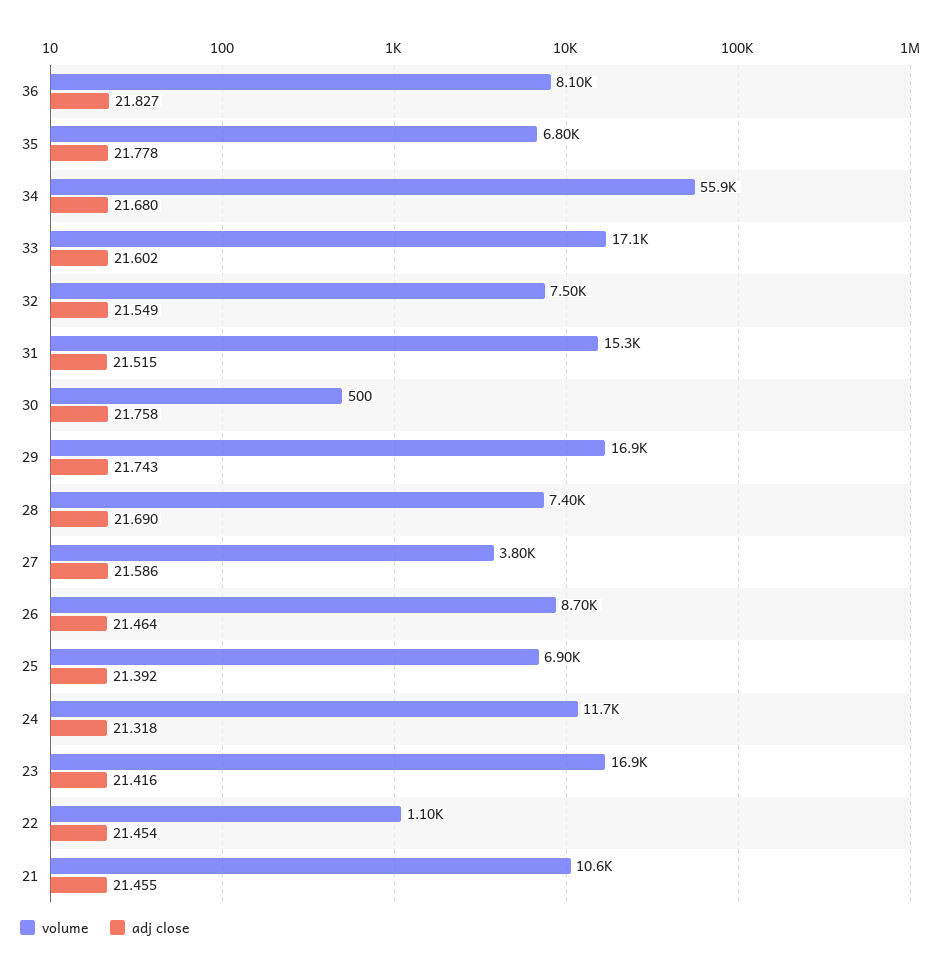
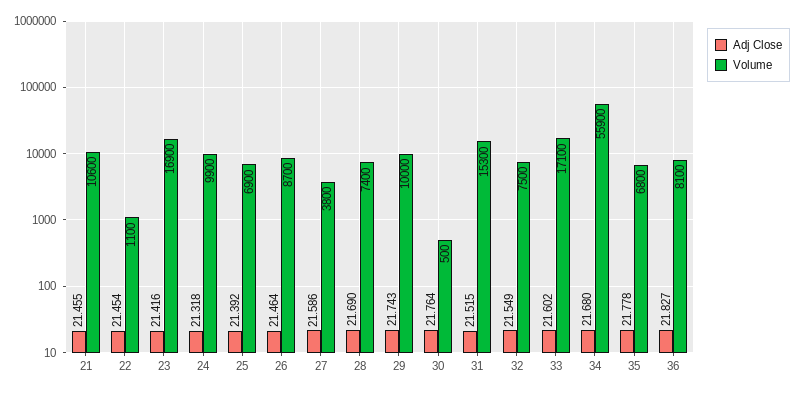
  {
    "volume": {
      "36": 8100,
      "35": 6800,
      "34": 55900,
      "33": 17100,
      "32": 7500,
      "31": 15300,
      "30": 500,
-     "29": 16900,
+     "29": 10000,
      "28": 7400,
      "27": 3800,
      "26": 8700,
      "25": 6900,
-     "24": 11700,
+     "24": 9900,
      "23": 16900,
      "22": 1100,
      "21": 10600
    },
    "adj close": {
      "36": 21.827,
      "35": 21.778,
      "34": 21.68,
      "33": 21.602,
      "32": 21.549,
      "31": 21.515,
-     "30": 21.758,
+     "30": 21.764,
      "29": 21.743,
      "28": 21.69,
      "27": 21.586,
      "26": 21.464,
      "25": 21.392,
      "24": 21.318,
      "23": 21.416,
      "22": 21.454,
      "21": 21.455
    }
  }

